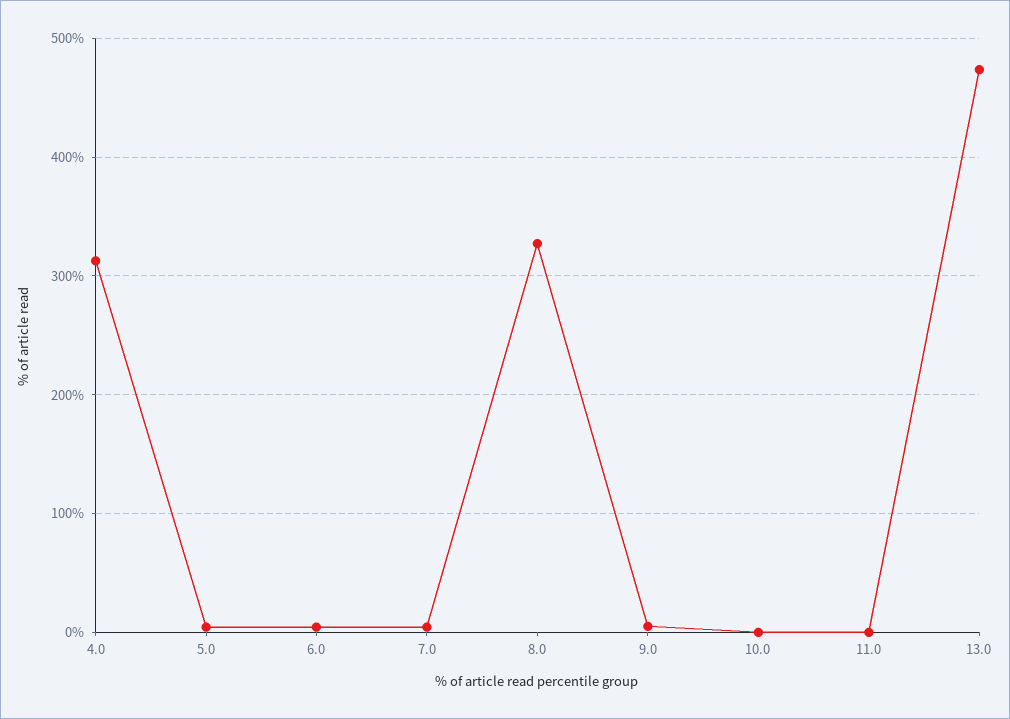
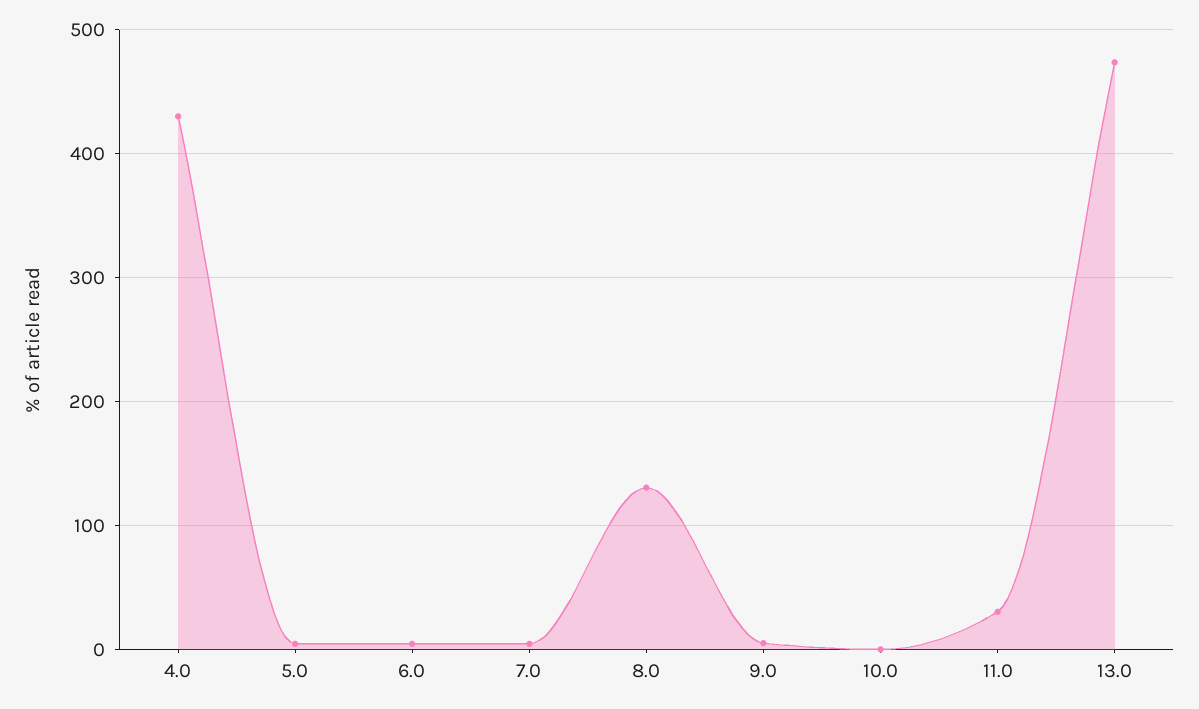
  {
-   "4.0": 310,
+   "4.0": 430,
    "5.0": 0,
    "6.0": 0,
    "7.0": 0,
-   "8.0": 330,
+   "8.0": 130,
    "9.0": 10,
    "10.0": 0,
-   "11.0": 0,
+   "11.0": 30,
    "13.0": 470
  }

